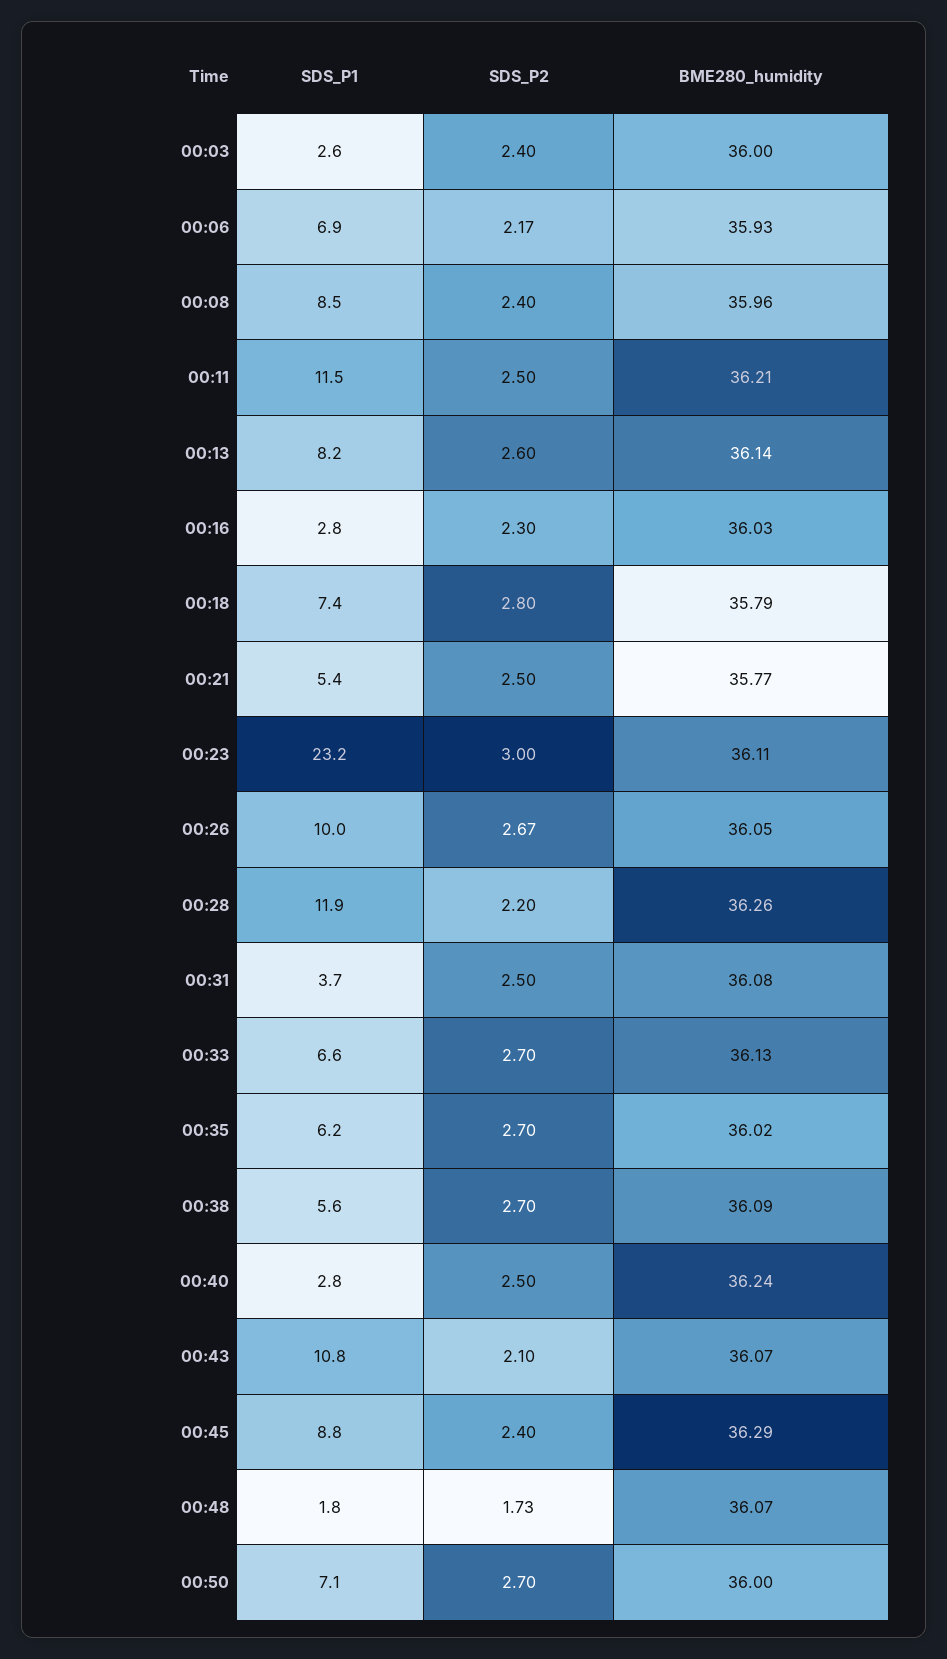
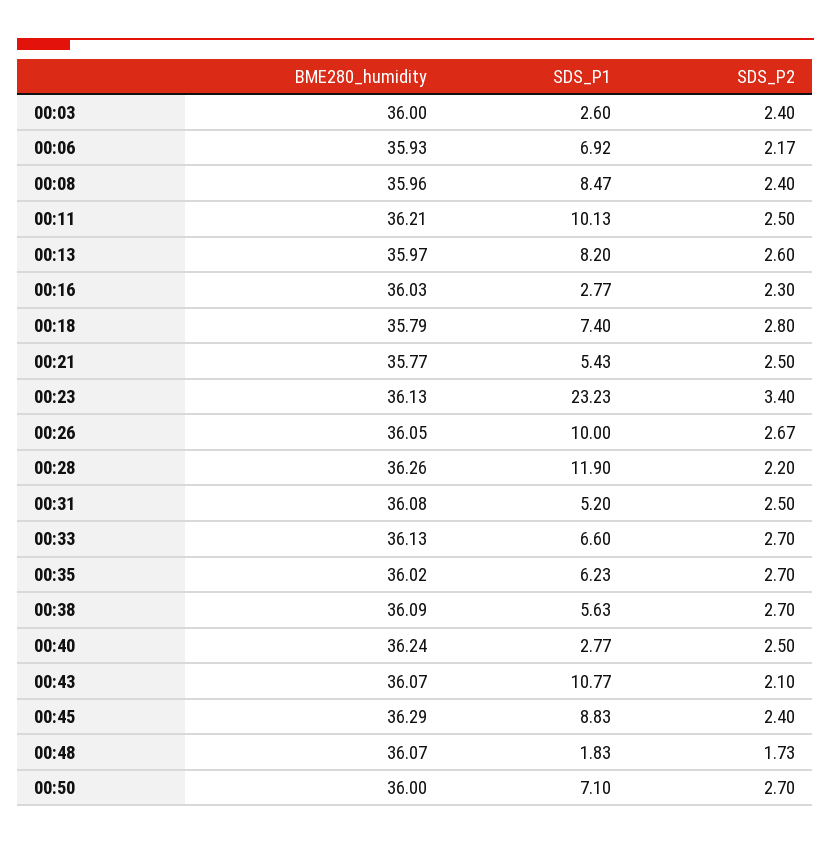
  {
    "SDS_P1": {
      "00:03": 2.6,
      "00:06": 6.92,
      "00:08": 8.47,
-     "00:11": 11.5,
+     "00:11": 10.13,
      "00:13": 8.2,
      "00:16": 2.77,
      "00:18": 7.4,
      "00:21": 5.43,
      "00:23": 23.23,
      "00:26": 10,
      "00:28": 11.9,
-     "00:31": 3.7,
+     "00:31": 5.2,
      "00:33": 6.6,
      "00:35": 6.23,
      "00:38": 5.63,
      "00:40": 2.77,
      "00:43": 10.77,
      "00:45": 8.83,
      "00:48": 1.83,
      "00:50": 7.1
    },
    "SDS_P2": {
      "00:03": 2.4,
      "00:06": 2.17,
      "00:08": 2.4,
      "00:11": 2.5,
      "00:13": 2.6,
      "00:16": 2.3,
      "00:18": 2.8,
      "00:21": 2.5,
-     "00:23": 3,
+     "00:23": 3.4,
      "00:26": 2.67,
      "00:28": 2.2,
      "00:31": 2.5,
      "00:33": 2.7,
      "00:35": 2.7,
      "00:38": 2.7,
      "00:40": 2.5,
      "00:43": 2.1,
      "00:45": 2.4,
      "00:48": 1.73,
      "00:50": 2.7
    },
    "BME280_humidity": {
      "00:03": 36,
      "00:06": 35.93,
      "00:08": 35.96,
      "00:11": 36.21,
-     "00:13": 36.14,
+     "00:13": 35.97,
      "00:16": 36.03,
      "00:18": 35.79,
      "00:21": 35.77,
-     "00:23": 36.11,
+     "00:23": 36.13,
      "00:26": 36.05,
      "00:28": 36.26,
      "00:31": 36.08,
      "00:33": 36.13,
      "00:35": 36.02,
      "00:38": 36.09,
      "00:40": 36.24,
      "00:43": 36.07,
      "00:45": 36.29,
      "00:48": 36.07,
      "00:50": 36
    }
  }

